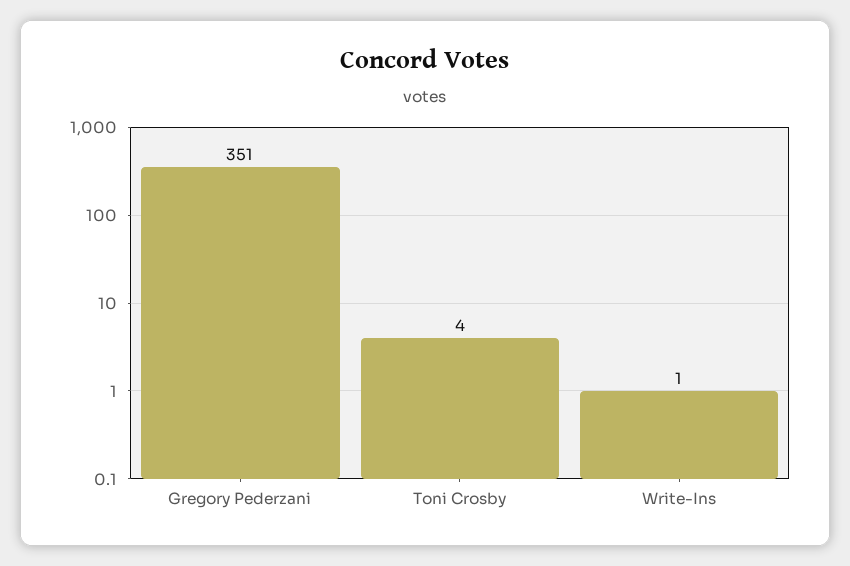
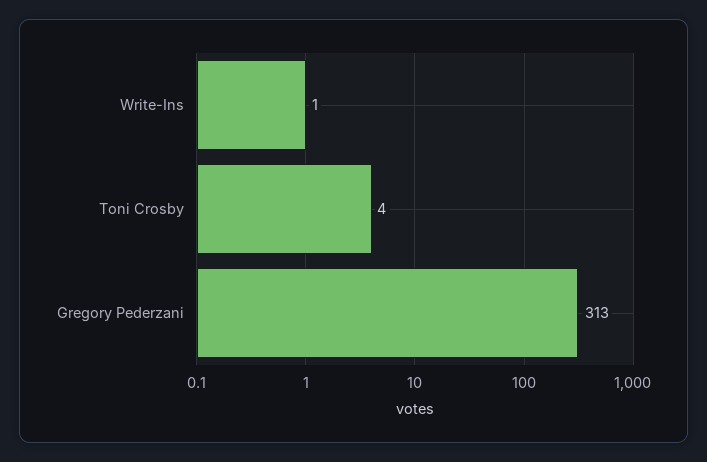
  {
-   "Gregory Pederzani": 351,
+   "Gregory Pederzani": 313,
    "Toni Crosby": 4,
    "Write-Ins": 1
  }

